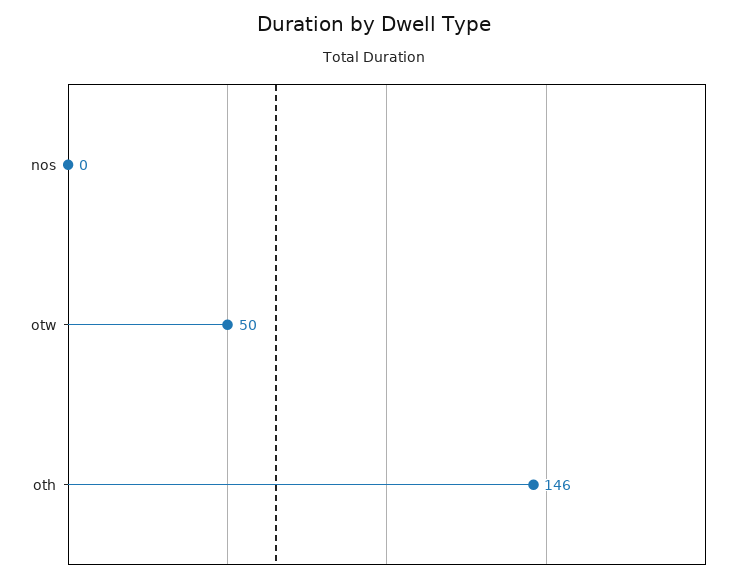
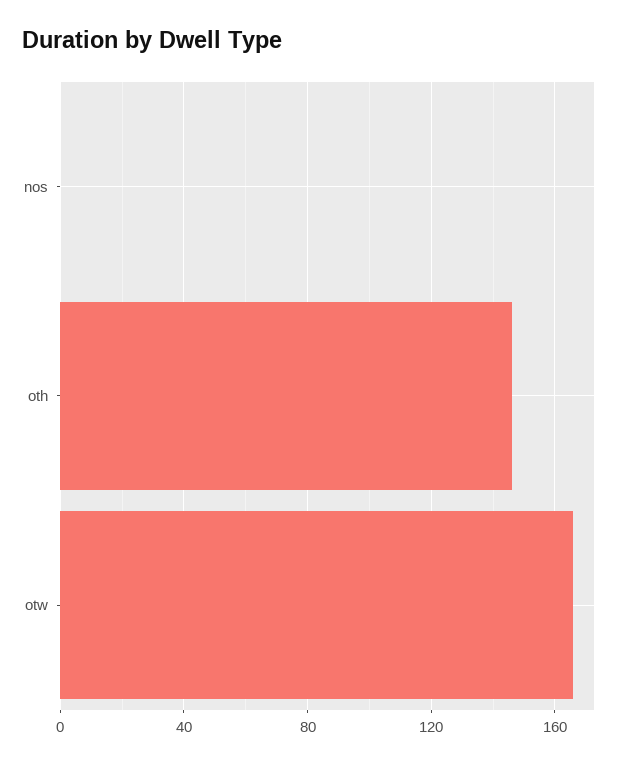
  {
    "nos": 0,
-   "otw": 50,
+   "otw": 165,
    "oth": 146
  }

